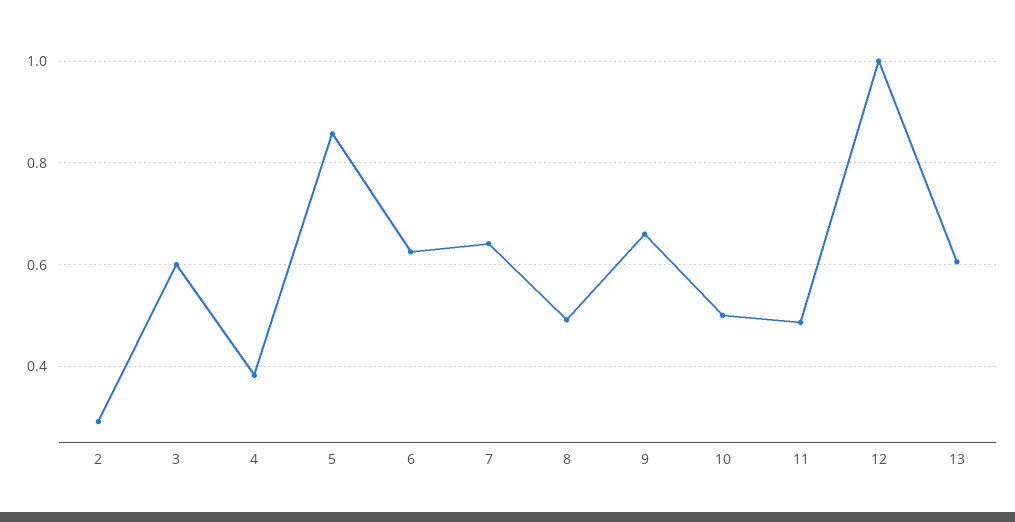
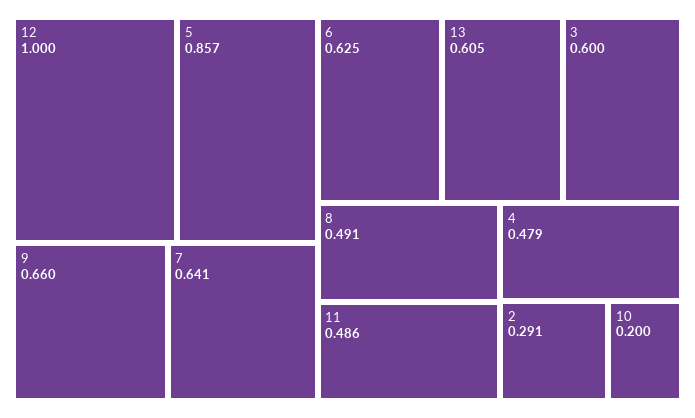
  {
    "2": 0.291,
    "3": 0.6,
-   "4": 0.38,
+   "4": 0.479,
    "5": 0.857,
    "6": 0.625,
    "7": 0.641,
    "8": 0.491,
    "9": 0.66,
-   "10": 0.5,
+   "10": 0.2,
    "11": 0.486,
    "12": 1,
    "13": 0.605
  }

